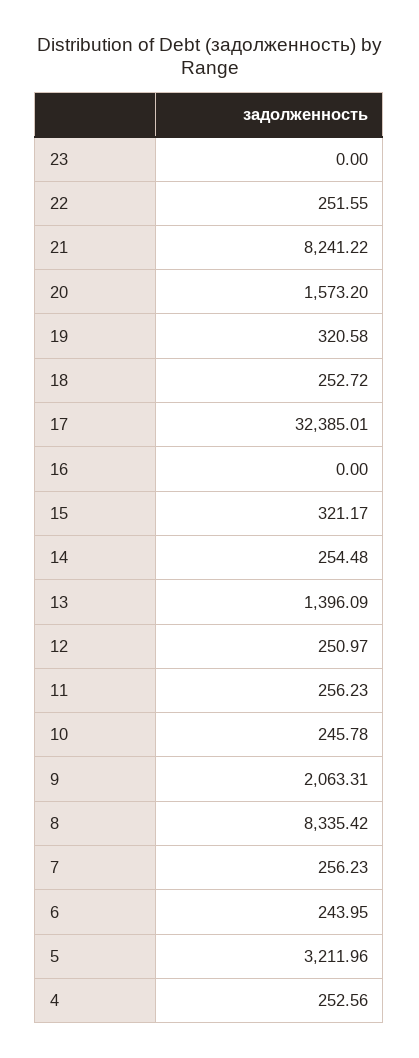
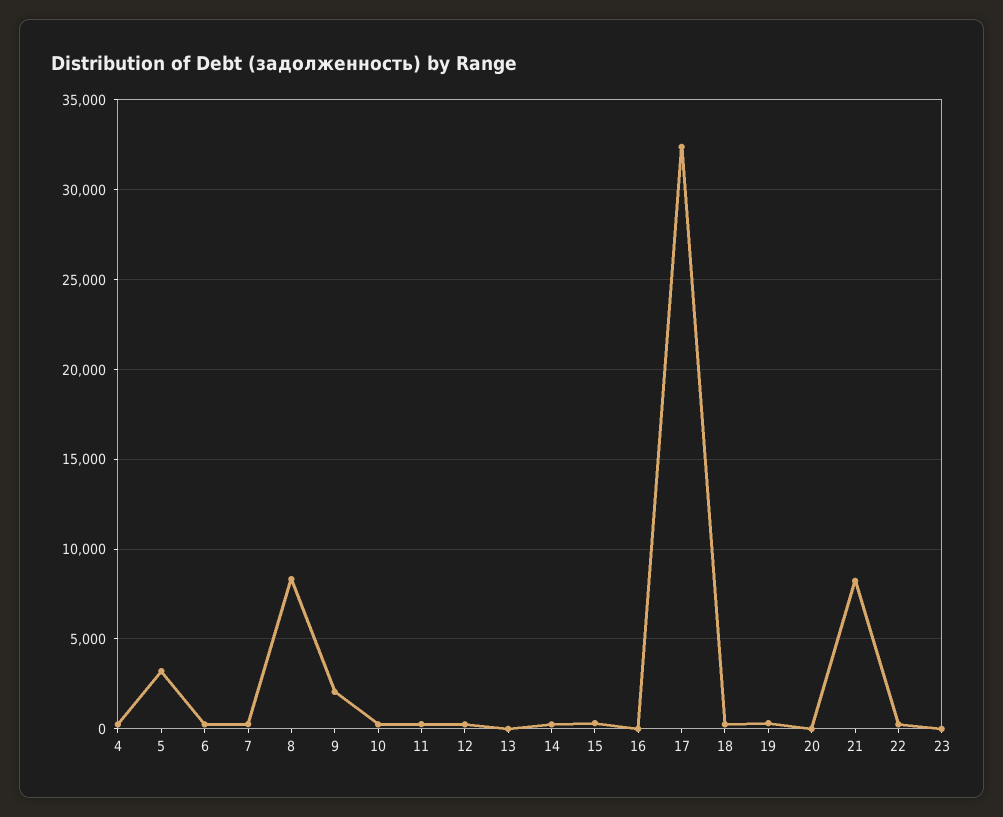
  {
    "23": 0,
    "22": 251.55,
    "21": 8241.22,
-   "20": 1573.2,
+   "20": 0,
    "19": 320.58,
    "18": 252.72,
    "17": 32385.01,
    "16": 0,
    "15": 321.17,
    "14": 254.48,
-   "13": 1396.09,
+   "13": 0,
    "12": 250.97,
    "11": 256.23,
    "10": 245.78,
    "9": 2063.31,
    "8": 8335.42,
    "7": 256.23,
    "6": 243.95,
    "5": 3211.96,
    "4": 252.56
  }

